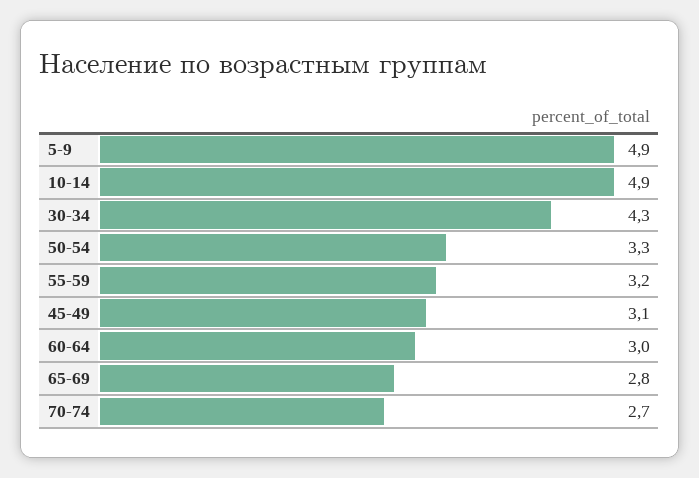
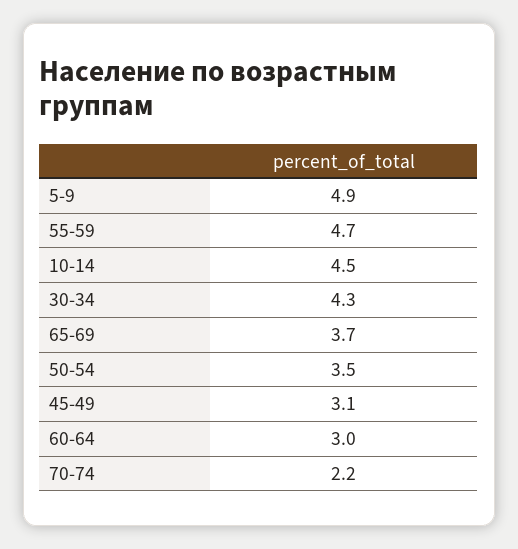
  {
    "5-9": 4.9,
-   "10-14": 4.9,
+   "10-14": 4.5,
    "30-34": 4.3,
-   "50-54": 3.3,
+   "50-54": 3.5,
-   "55-59": 3.2,
+   "55-59": 4.7,
    "45-49": 3.1,
    "60-64": 3,
-   "65-69": 2.8,
+   "65-69": 3.7,
-   "70-74": 2.7
+   "70-74": 2.2
  }

